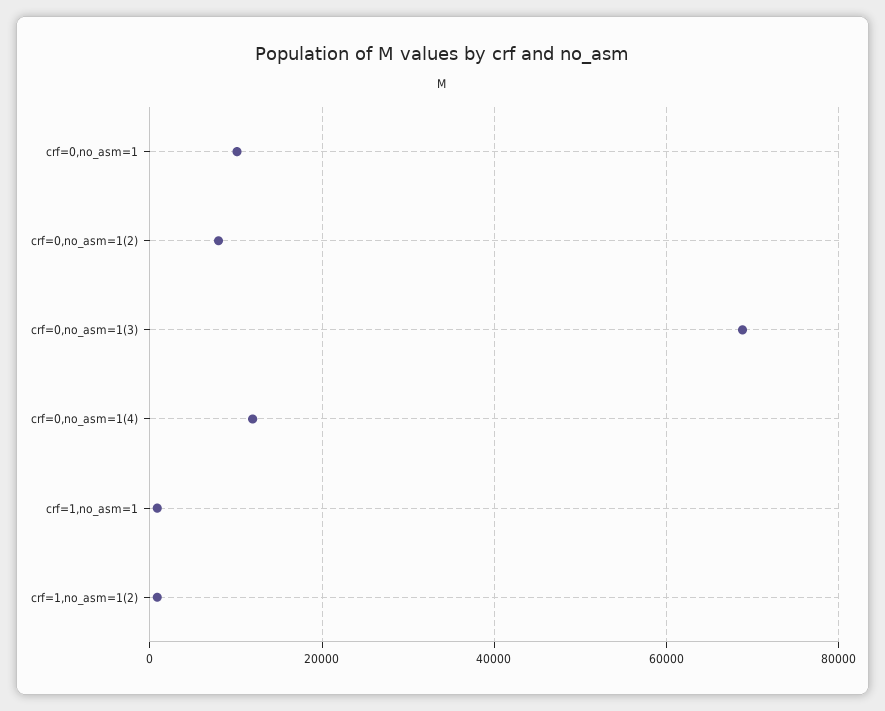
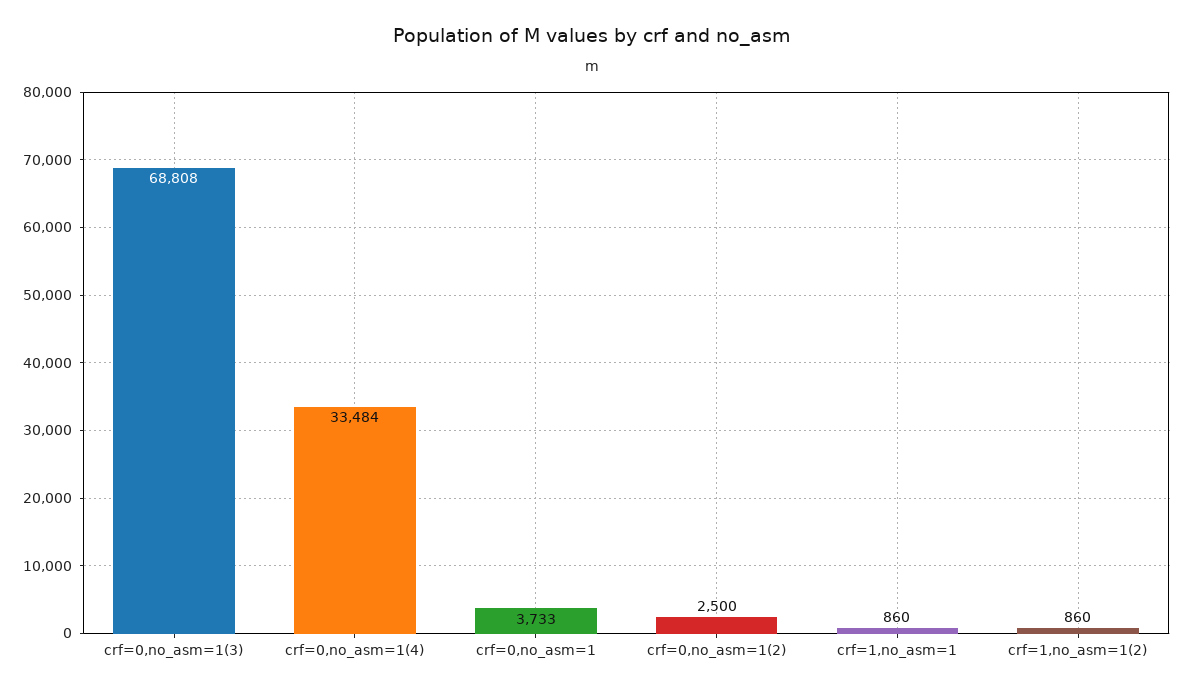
  {
-   "crf=0,no_asm=1": 10000,
+   "crf=0,no_asm=1": 3733,
-   "crf=0,no_asm=1(2)": 8000,
+   "crf=0,no_asm=1(2)": 2500,
    "crf=0,no_asm=1(3)": 68808,
-   "crf=0,no_asm=1(4)": 12000,
+   "crf=0,no_asm=1(4)": 33484,
    "crf=1,no_asm=1": 860,
    "crf=1,no_asm=1(2)": 860
  }

